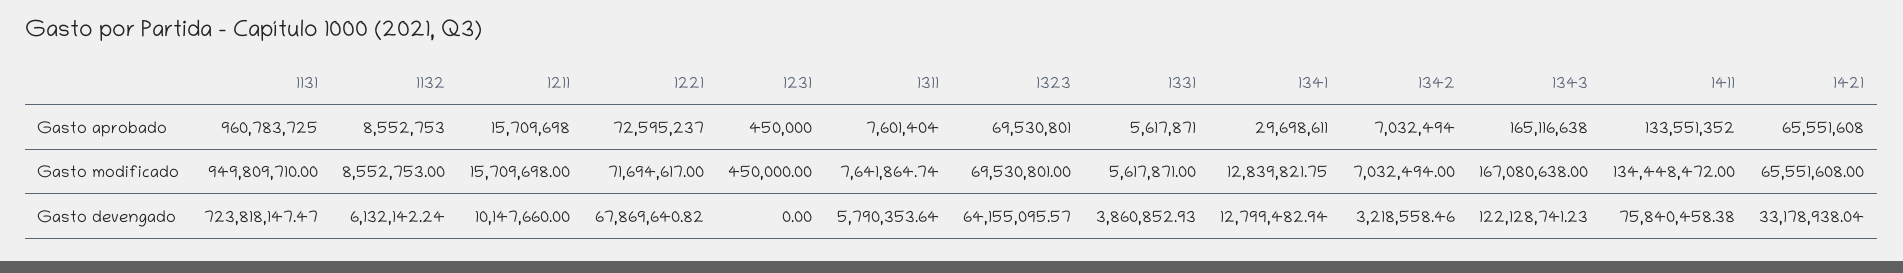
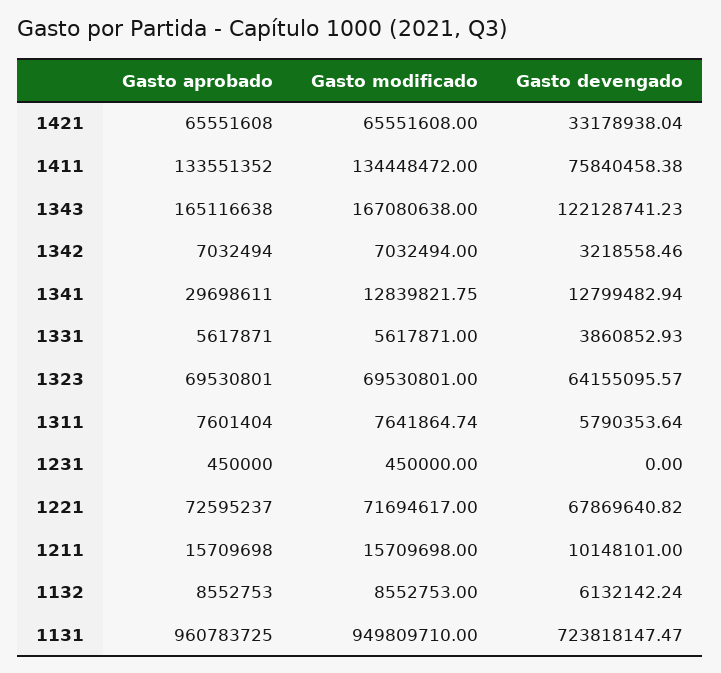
  {
    "1131": {
      "Gasto aprobado": 960783725,
      "Gasto modificado": 949809710,
      "Gasto devengado": 723818147.47
    },
    "1132": {
      "Gasto aprobado": 8552753,
      "Gasto modificado": 8552753,
      "Gasto devengado": 6132142.24
    },
    "1211": {
      "Gasto aprobado": 15709698,
      "Gasto modificado": 15709698,
-     "Gasto devengado": 10147660
+     "Gasto devengado": 10148101
    },
    "1221": {
      "Gasto aprobado": 72595237,
      "Gasto modificado": 71694617,
      "Gasto devengado": 67869640.82
    },
    "1231": {
      "Gasto aprobado": 450000,
      "Gasto modificado": 450000,
      "Gasto devengado": 0
    },
    "1311": {
      "Gasto aprobado": 7601404,
      "Gasto modificado": 7641864.74,
      "Gasto devengado": 5790353.64
    },
    "1323": {
      "Gasto aprobado": 69530801,
      "Gasto modificado": 69530801,
      "Gasto devengado": 64155095.57
    },
    "1331": {
      "Gasto aprobado": 5617871,
      "Gasto modificado": 5617871,
      "Gasto devengado": 3860852.93
    },
    "1341": {
      "Gasto aprobado": 29698611,
      "Gasto modificado": 12839821.75,
      "Gasto devengado": 12799482.94
    },
    "1342": {
      "Gasto aprobado": 7032494,
      "Gasto modificado": 7032494,
      "Gasto devengado": 3218558.46
    },
    "1343": {
      "Gasto aprobado": 165116638,
      "Gasto modificado": 167080638,
      "Gasto devengado": 122128741.23
    },
    "1411": {
      "Gasto aprobado": 133551352,
      "Gasto modificado": 134448472,
      "Gasto devengado": 75840458.38
    },
    "1421": {
      "Gasto aprobado": 65551608,
      "Gasto modificado": 65551608,
      "Gasto devengado": 33178938.04
    }
  }

